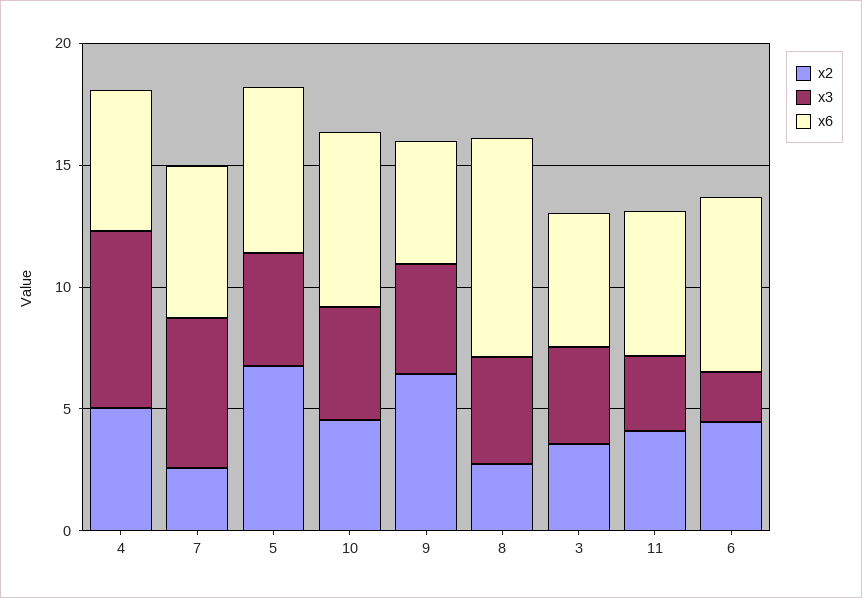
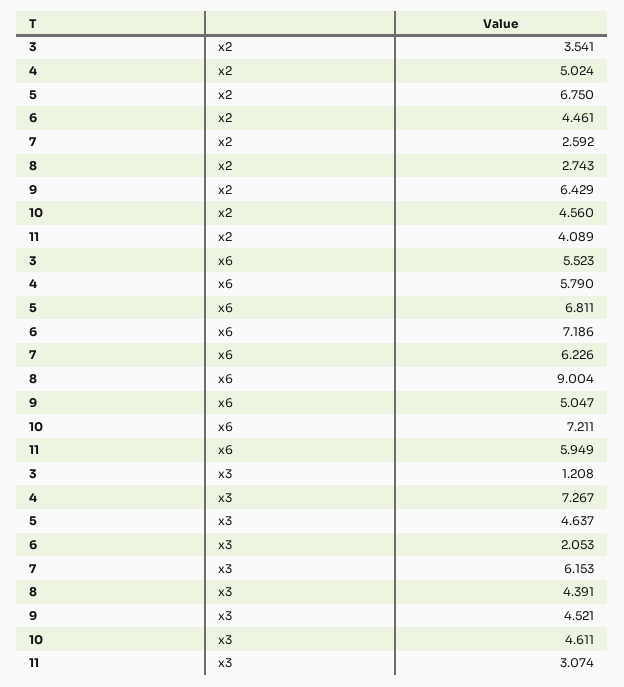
  {
    "x2": {
      "4": 5.024,
      "7": 2.592,
      "5": 6.75,
      "10": 4.56,
      "9": 6.429,
      "8": 2.743,
      "3": 3.541,
      "11": 4.089,
      "6": 4.461
    },
    "x3": {
      "4": 7.267,
      "7": 6.153,
      "5": 4.637,
      "10": 4.611,
      "9": 4.521,
      "8": 4.391,
-     "3": 4,
+     "3": 1.208,
      "11": 3.074,
      "6": 2.053
    },
    "x6": {
      "4": 5.79,
      "7": 6.226,
      "5": 6.811,
      "10": 7.211,
      "9": 5.047,
      "8": 9.004,
      "3": 5.523,
      "11": 5.949,
      "6": 7.186
    }
  }

